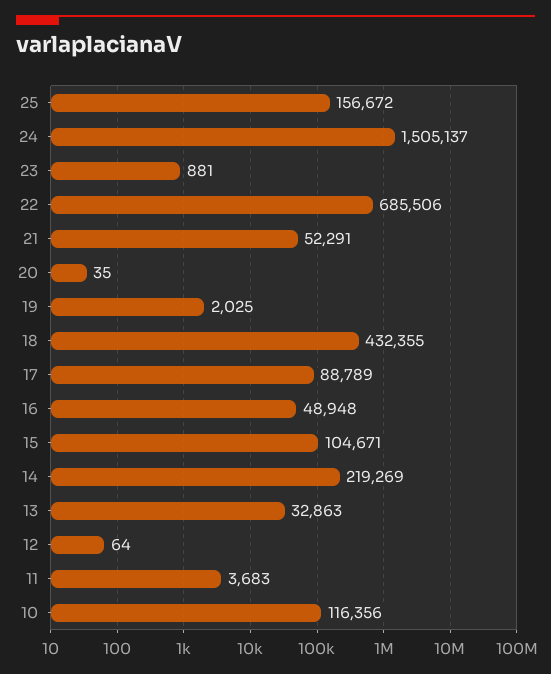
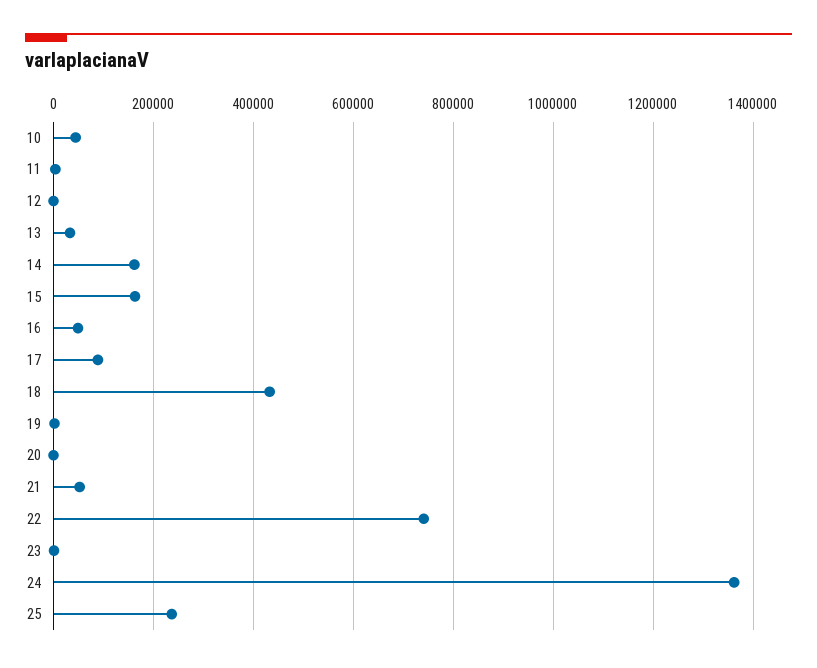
  {
-   "25": 156672,
+   "25": 240000,
-   "24": 1505137,
+   "24": 1360000,
    "23": 881,
-   "22": 685506,
+   "22": 740000,
    "21": 52291,
    "20": 35,
    "19": 2025,
    "18": 432355,
    "17": 88789,
    "16": 48948,
-   "15": 104671,
+   "15": 160000,
-   "14": 219269,
+   "14": 160000,
    "13": 32863,
    "12": 64,
    "11": 3683,
-   "10": 116356
+   "10": 40000
  }

